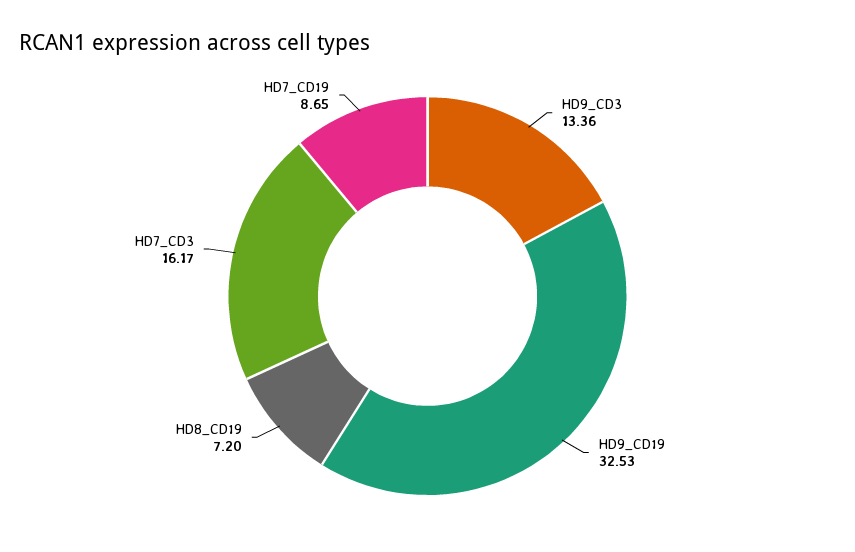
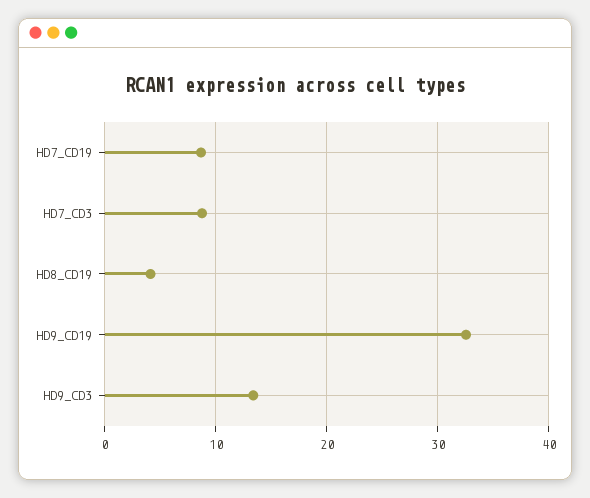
  {
    "HD9_CD3": 13.36,
    "HD9_CD19": 32.53,
-   "HD8_CD19": 7.2,
+   "HD8_CD19": 4,
-   "HD7_CD3": 16.17,
+   "HD7_CD3": 9,
    "HD7_CD19": 8.65
  }

